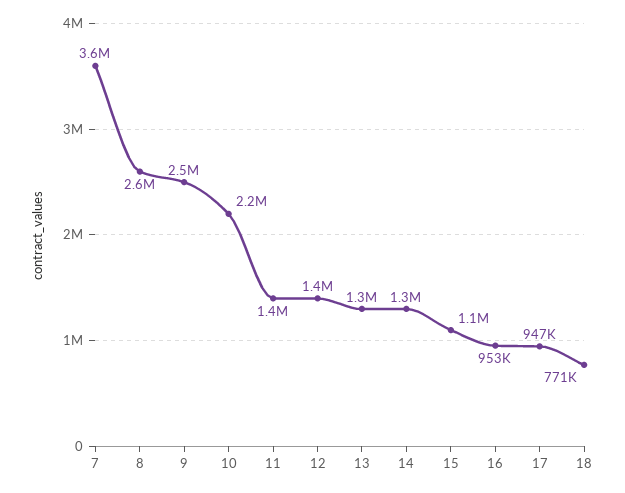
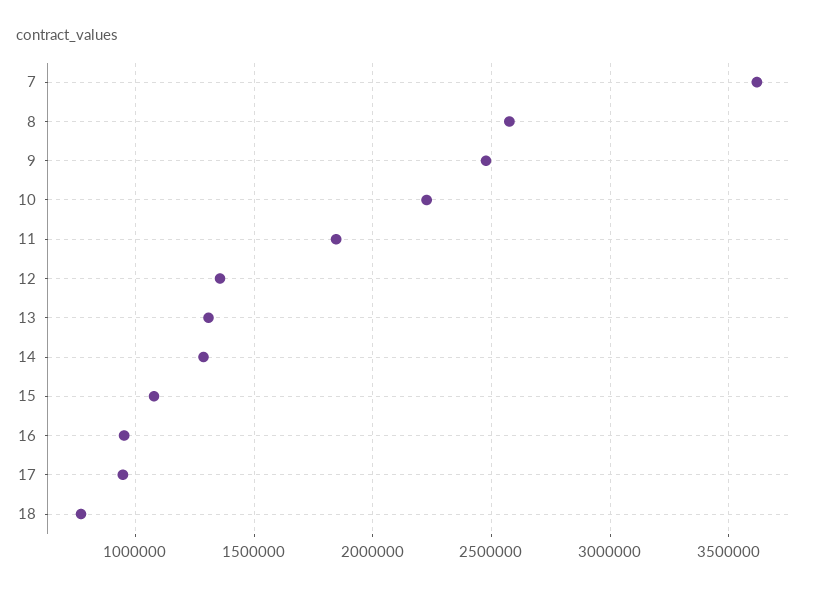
  {
    "7": 3600000,
    "8": 2600000,
    "9": 2500000,
    "10": 2200000,
-   "11": 1400000,
+   "11": 1850000,
    "12": 1400000,
    "13": 1300000,
    "14": 1300000,
    "15": 1100000,
    "16": 953000,
    "17": 947000,
    "18": 771000
  }

